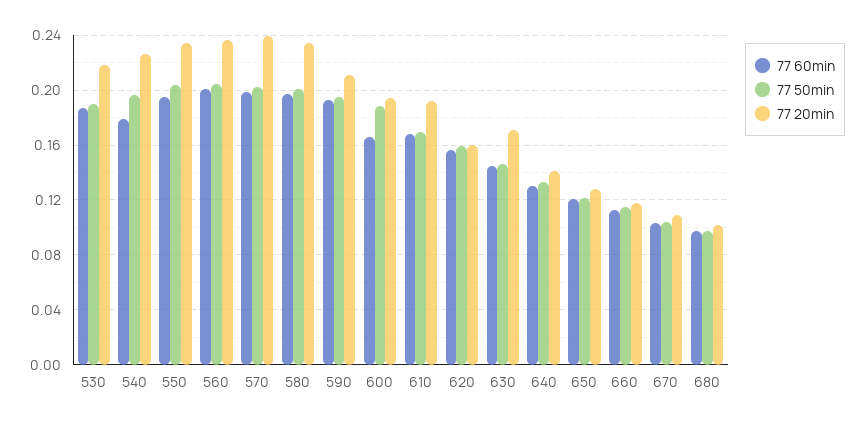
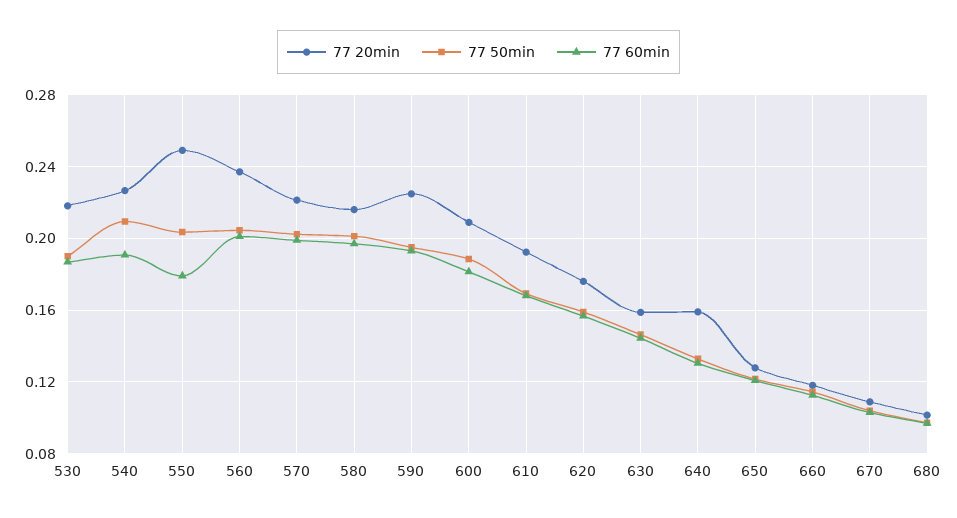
  {
    "77 60min": {
      "530": 0.185,
-     "540": 0.18,
+     "540": 0.19,
-     "550": 0.195,
+     "550": 0.18,
      "560": 0.2,
      "570": 0.2,
      "580": 0.195,
      "590": 0.195,
-     "600": 0.165,
+     "600": 0.18,
      "610": 0.17,
      "620": 0.155,
      "630": 0.145,
      "640": 0.13,
      "650": 0.12,
      "660": 0.115,
      "670": 0.105,
      "680": 0.095
    },
    "77 50min": {
      "530": 0.19,
-     "540": 0.195,
+     "540": 0.21,
      "550": 0.205,
      "560": 0.205,
      "570": 0.2,
      "580": 0.2,
      "590": 0.195,
      "600": 0.19,
      "610": 0.17,
      "620": 0.16,
      "630": 0.145,
      "640": 0.135,
      "650": 0.12,
      "660": 0.115,
      "670": 0.105,
      "680": 0.095
    },
    "77 20min": {
      "530": 0.22,
      "540": 0.225,
-     "550": 0.235,
+     "550": 0.25,
      "560": 0.235,
-     "570": 0.24,
+     "570": 0.22,
-     "580": 0.235,
+     "580": 0.215,
-     "590": 0.21,
+     "590": 0.225,
-     "600": 0.195,
+     "600": 0.21,
      "610": 0.19,
-     "620": 0.16,
+     "620": 0.175,
-     "630": 0.17,
+     "630": 0.16,
-     "640": 0.14,
+     "640": 0.16,
      "650": 0.13,
      "660": 0.12,
      "670": 0.11,
      "680": 0.1
    }
  }

